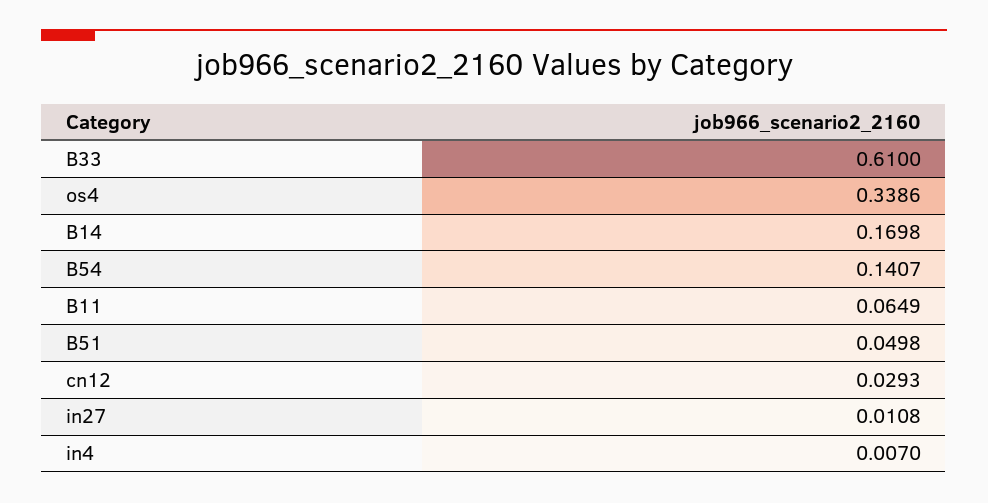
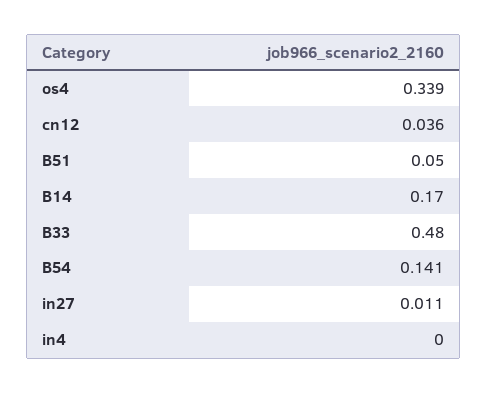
  {
-   "B33": 0.61,
+   "B33": 0.48,
    "os4": 0.3386,
    "B14": 0.1698,
    "B54": 0.1407,
-   "B11": 0.0649,
    "B51": 0.0498,
-   "cn12": 0.0293,
+   "cn12": 0.036,
    "in27": 0.0108,
-   "in4": 0.007
+   "in4": 0
  }

